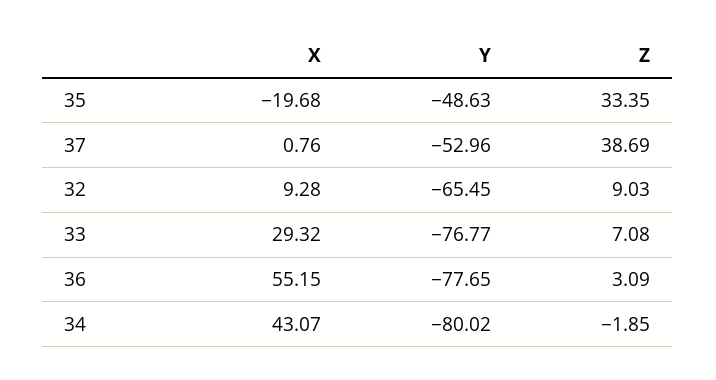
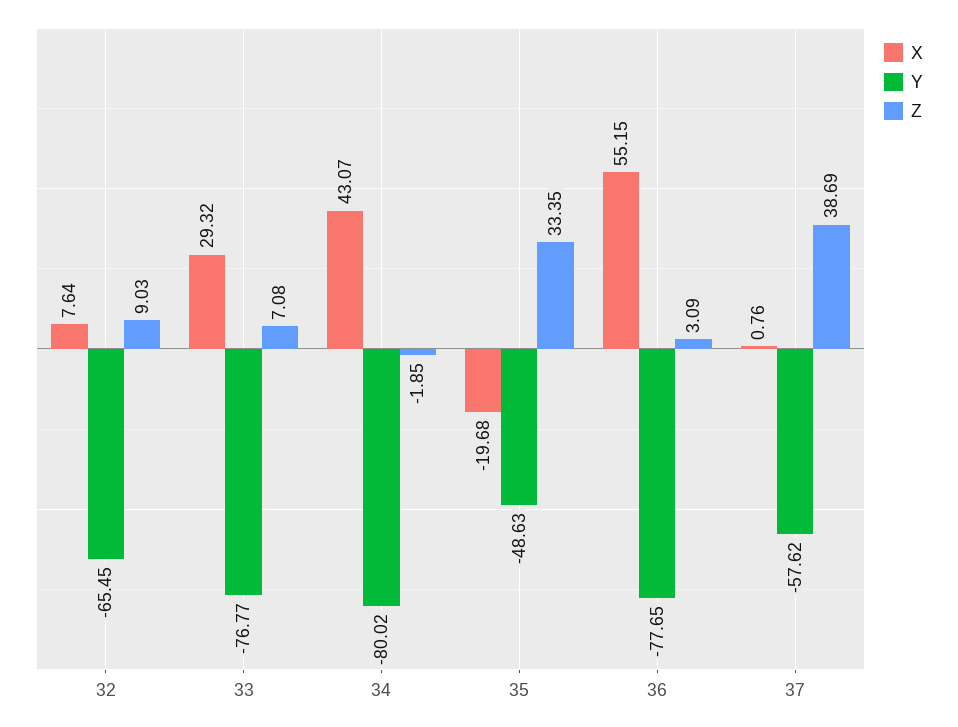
  {
    "X": {
      "35": -19.68,
      "37": 0.76,
-     "32": 9.28,
+     "32": 7.64,
      "33": 29.32,
      "36": 55.15,
      "34": 43.07
    },
    "Y": {
      "35": -48.63,
-     "37": -52.96,
+     "37": -57.62,
      "32": -65.45,
      "33": -76.77,
      "36": -77.65,
      "34": -80.02
    },
    "Z": {
      "35": 33.35,
      "37": 38.69,
      "32": 9.03,
      "33": 7.08,
      "36": 3.09,
      "34": -1.85
    }
  }

